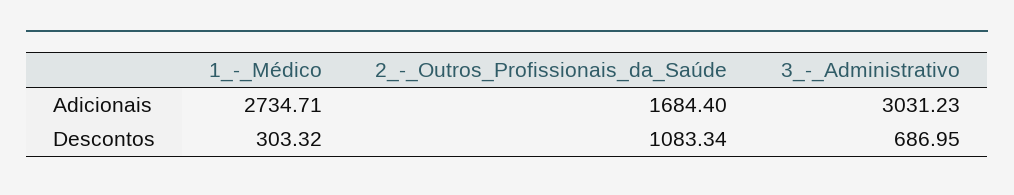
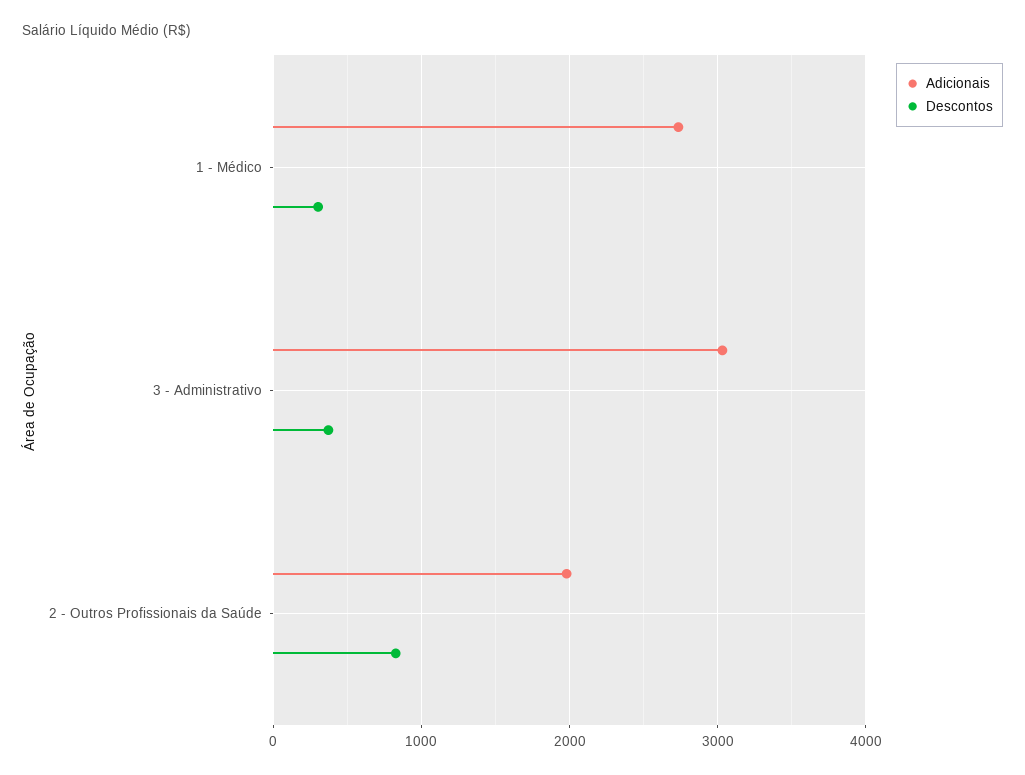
  {
    "Adicionais": {
      "1_-_Médico": 2734.71,
-     "2_-_Outros_Profissionais_da_Saúde": 1684.4,
+     "2_-_Outros_Profissionais_da_Saúde": 2000,
      "3_-_Administrativo": 3031.23
    },
    "Descontos": {
      "1_-_Médico": 303.32,
-     "2_-_Outros_Profissionais_da_Saúde": 1083.34,
+     "2_-_Outros_Profissionais_da_Saúde": 800,
-     "3_-_Administrativo": 686.95
+     "3_-_Administrativo": 400
    }
  }

